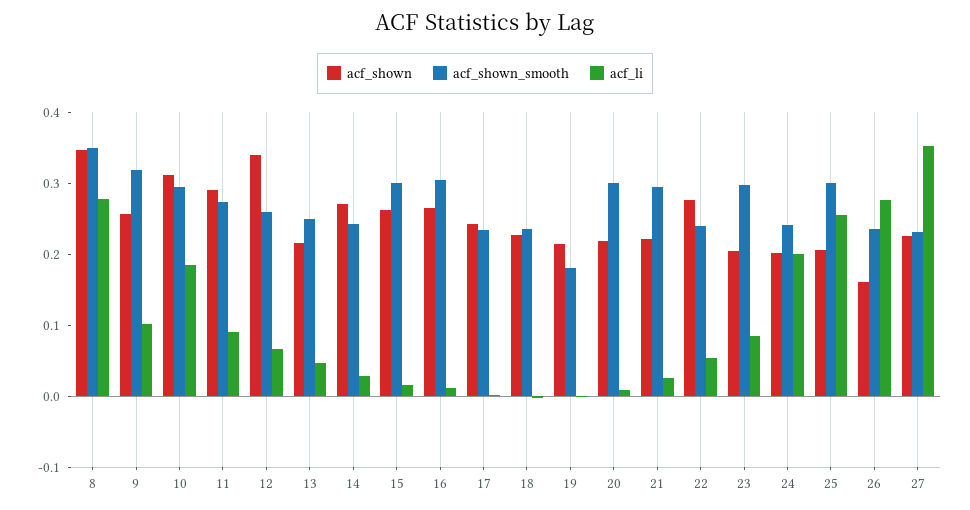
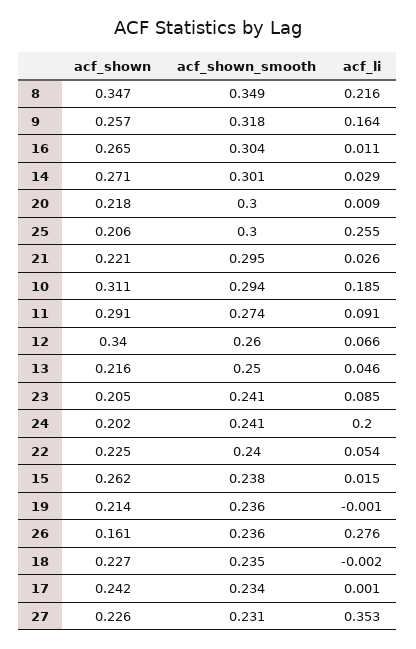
  {
    "acf_shown": {
      "8": 0.347,
      "9": 0.257,
      "10": 0.311,
      "11": 0.291,
      "12": 0.34,
      "13": 0.216,
      "14": 0.271,
      "15": 0.262,
      "16": 0.265,
      "17": 0.242,
      "18": 0.227,
      "19": 0.214,
      "20": 0.218,
      "21": 0.221,
-     "22": 0.28,
+     "22": 0.225,
      "23": 0.205,
      "24": 0.202,
      "25": 0.206,
      "26": 0.161,
      "27": 0.226
    },
    "acf_shown_smooth": {
      "8": 0.349,
      "9": 0.318,
      "10": 0.294,
      "11": 0.274,
      "12": 0.26,
      "13": 0.25,
-     "14": 0.24,
+     "14": 0.301,
-     "15": 0.3,
+     "15": 0.238,
      "16": 0.304,
      "17": 0.234,
      "18": 0.235,
-     "19": 0.18,
+     "19": 0.236,
      "20": 0.3,
      "21": 0.295,
      "22": 0.24,
-     "23": 0.3,
+     "23": 0.241,
      "24": 0.241,
      "25": 0.3,
      "26": 0.236,
      "27": 0.231
    },
    "acf_li": {
-     "8": 0.28,
+     "8": 0.216,
-     "9": 0.1,
+     "9": 0.164,
      "10": 0.185,
      "11": 0.091,
      "12": 0.066,
      "13": 0.046,
      "14": 0.029,
      "15": 0.015,
      "16": 0.011,
      "17": 0.001,
      "18": -0.002,
      "19": -0.001,
      "20": 0.009,
      "21": 0.026,
      "22": 0.054,
      "23": 0.085,
      "24": 0.2,
      "25": 0.255,
      "26": 0.276,
      "27": 0.353
    }
  }

